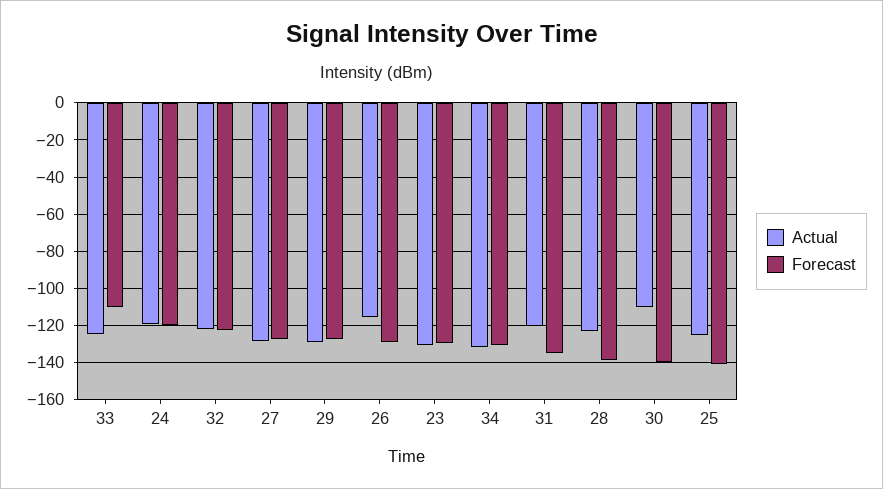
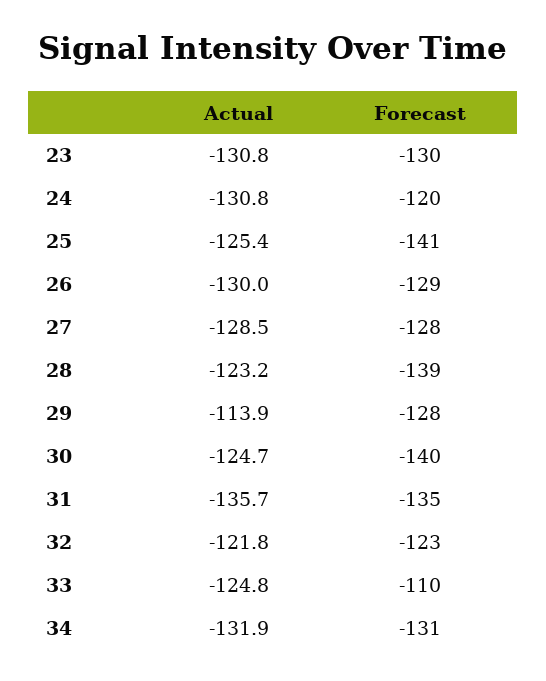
  {
    "Actual": {
      "33": -124.8,
-     "24": -120,
+     "24": -130.8,
      "32": -121.8,
      "27": -128.5,
-     "29": -130,
+     "29": -113.9,
-     "26": -115,
+     "26": -130,
      "23": -130.8,
      "34": -131.9,
-     "31": -120,
+     "31": -135.7,
      "28": -123.2,
-     "30": -110,
+     "30": -124.7,
      "25": -125.4
    },
    "Forecast": {
      "33": -110,
      "24": -120,
      "32": -123,
      "27": -128,
      "29": -128,
      "26": -129,
      "23": -130,
      "34": -131,
      "31": -135,
      "28": -139,
      "30": -140,
      "25": -141
    }
  }

